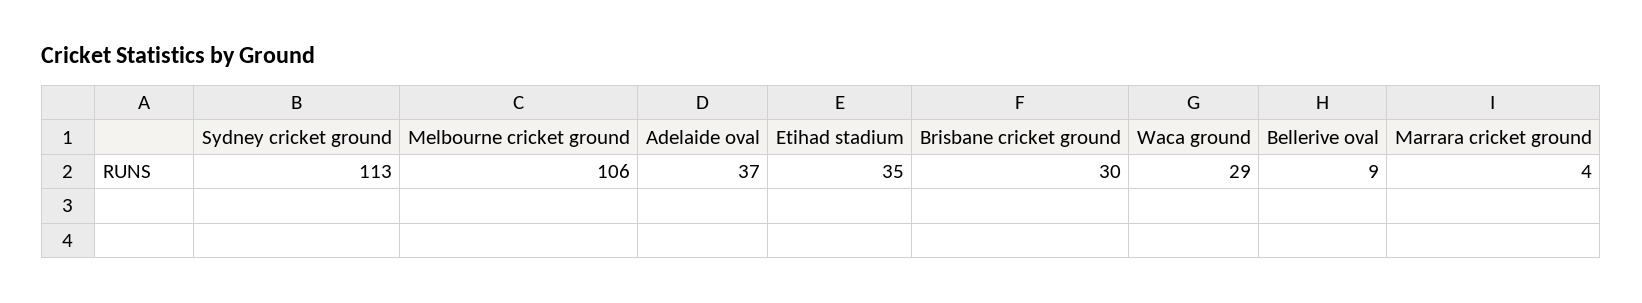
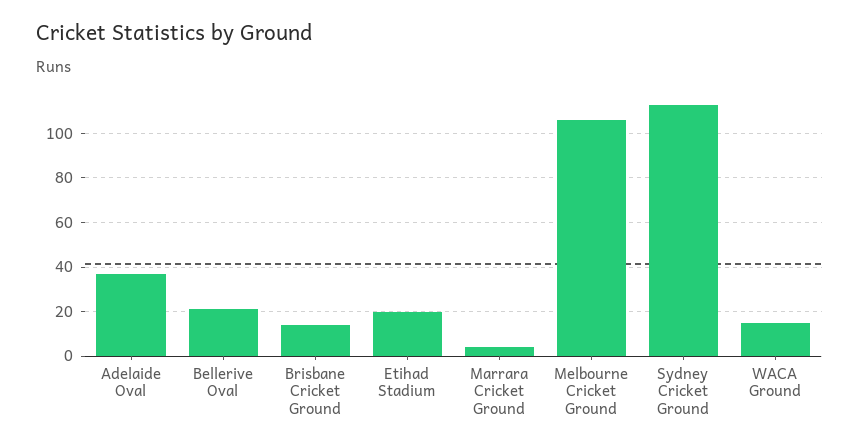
  {
    "Sydney cricket ground": 113,
    "Melbourne cricket ground": 106,
    "Adelaide oval": 37,
-   "Etihad stadium": 35,
+   "Etihad stadium": 20,
-   "Brisbane cricket ground": 30,
+   "Brisbane cricket ground": 15,
-   "Waca ground": 29,
+   "Waca ground": 15,
-   "Bellerive oval": 9,
+   "Bellerive oval": 20,
    "Marrara cricket ground": 4
  }

